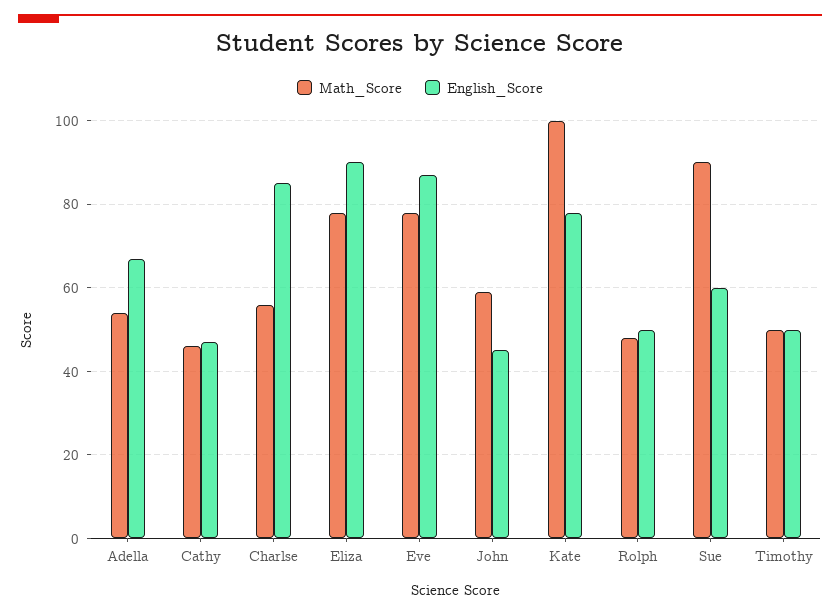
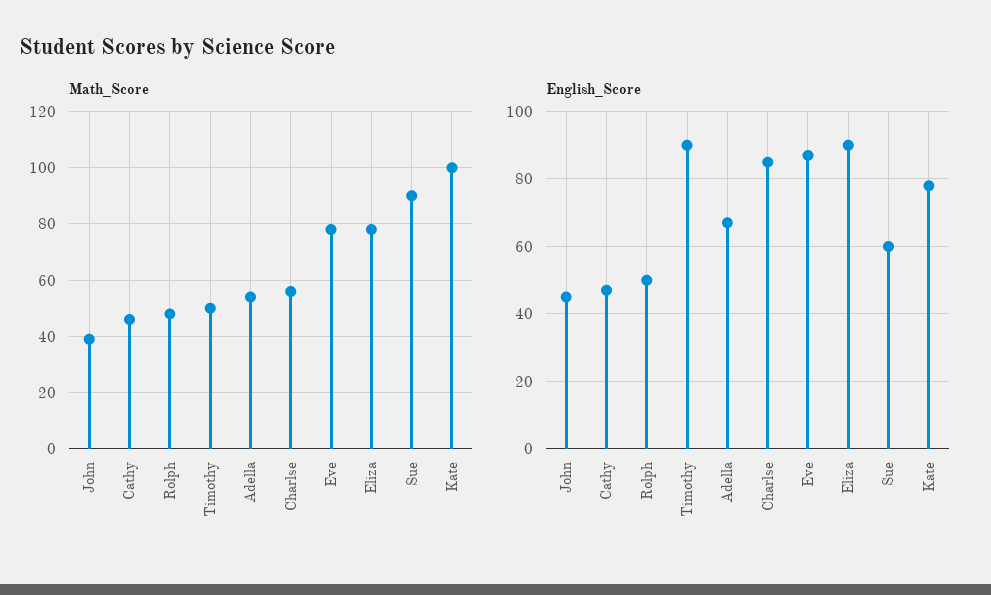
  {
    "Math_Score": {
      "Adella": 55,
      "Cathy": 45,
      "Charlse": 55,
      "Eliza": 80,
      "Eve": 80,
-     "John": 60,
+     "John": 40,
      "Kate": 100,
      "Rolph": 50,
      "Sue": 90,
      "Timothy": 50
    },
    "English_Score": {
      "Adella": 65,
      "Cathy": 45,
      "Charlse": 85,
      "Eliza": 90,
      "Eve": 85,
      "John": 45,
      "Kate": 80,
      "Rolph": 50,
      "Sue": 60,
-     "Timothy": 50
+     "Timothy": 90
    }
  }

